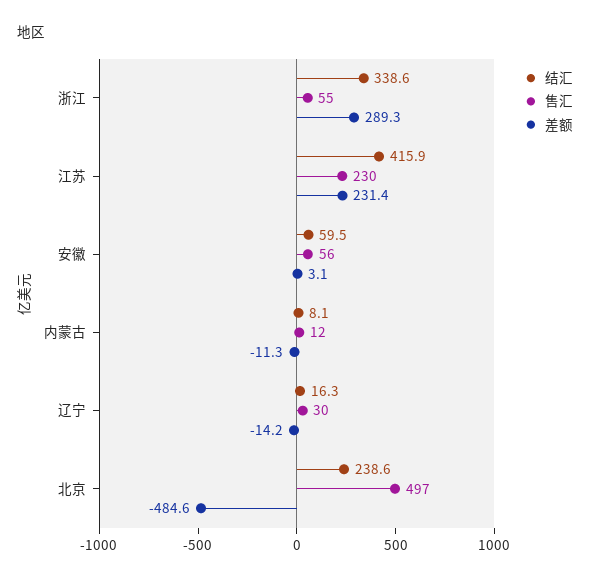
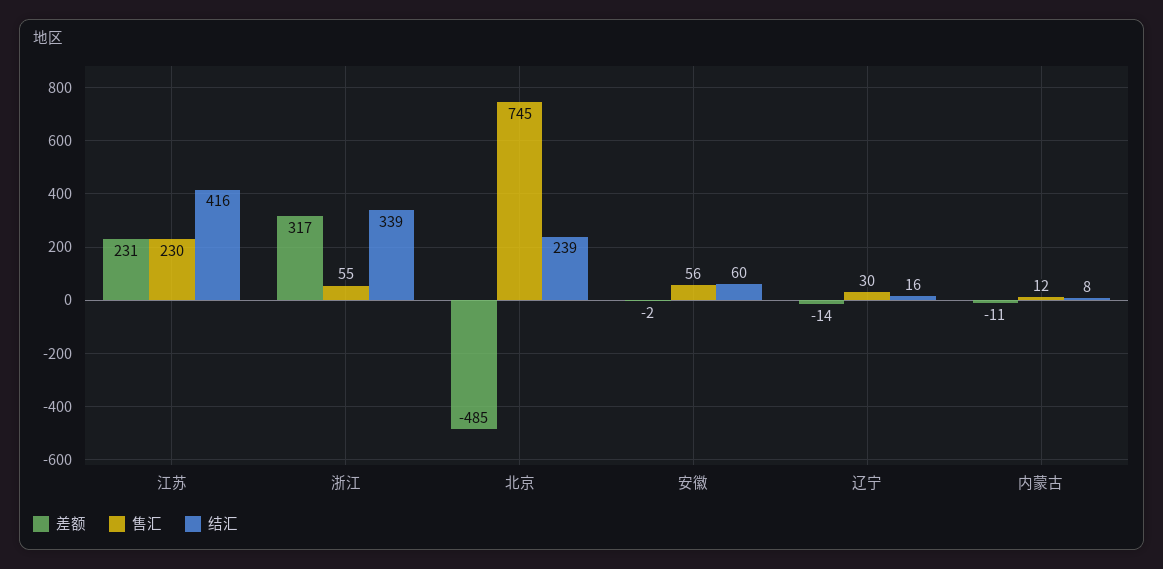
  {
    "结汇": {
      "浙江": 338.6,
      "江苏": 415.9,
      "安徽": 59.5,
      "内蒙古": 8.1,
      "辽宁": 16.3,
      "北京": 238.6
    },
    "售汇": {
      "浙江": 55,
      "江苏": 230,
      "安徽": 56,
      "内蒙古": 12,
      "辽宁": 30,
-     "北京": 497
+     "北京": 745
    },
    "差额": {
-     "浙江": 289.3,
+     "浙江": 317,
      "江苏": 231.4,
-     "安徽": 3.1,
+     "安徽": -2,
      "内蒙古": -11.3,
      "辽宁": -14.2,
      "北京": -484.6
    }
  }

